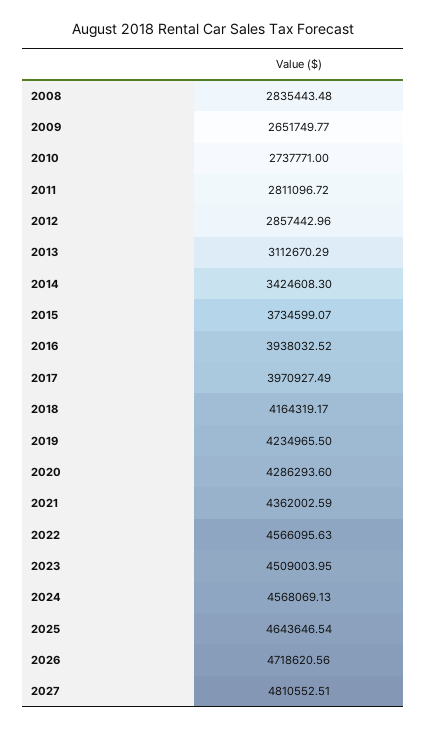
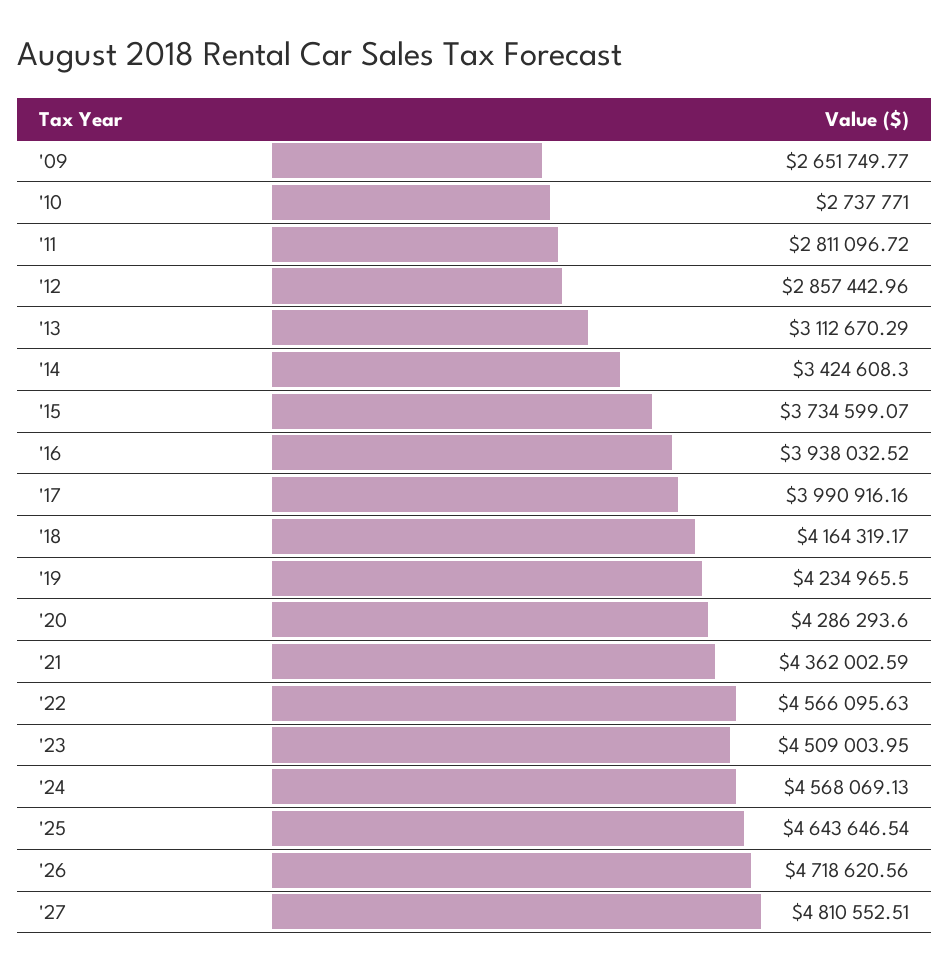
  {
-   "2008": 2835443.48,
    "2009": 2651749.77,
    "2010": 2737771,
    "2011": 2811096.72,
    "2012": 2857442.96,
    "2013": 3112670.29,
    "2014": 3424608.3,
    "2015": 3734599.07,
    "2016": 3938032.52,
-   "2017": 3970927.49,
+   "2017": 3990916.16,
    "2018": 4164319.17,
    "2019": 4234965.5,
    "2020": 4286293.6,
    "2021": 4362002.59,
    "2022": 4566095.63,
    "2023": 4509003.95,
    "2024": 4568069.13,
    "2025": 4643646.54,
    "2026": 4718620.56,
    "2027": 4810552.51
  }

